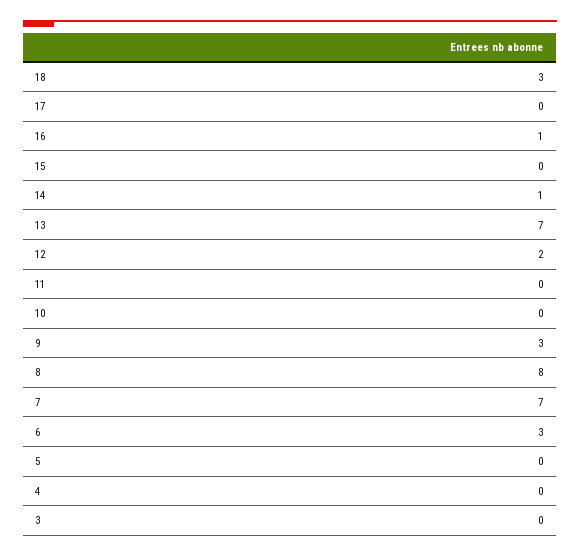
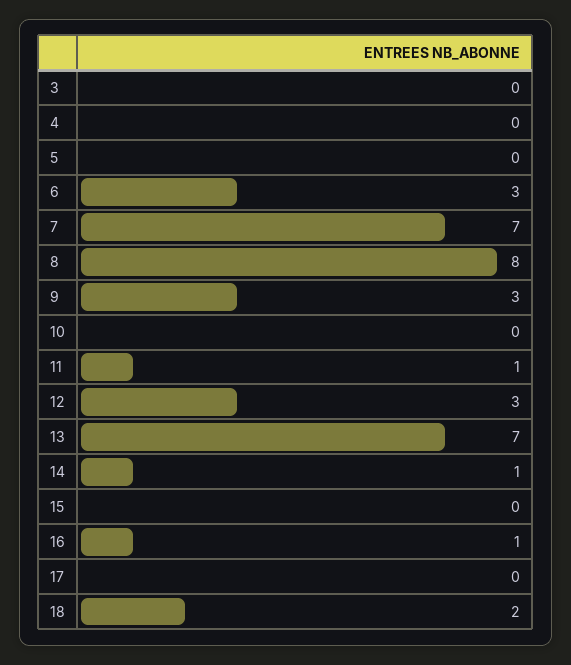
  {
-   "18": 3,
+   "18": 2,
    "17": 0,
    "16": 1,
    "15": 0,
    "14": 1,
    "13": 7,
-   "12": 2,
+   "12": 3,
-   "11": 0,
+   "11": 1,
    "10": 0,
    "9": 3,
    "8": 8,
    "7": 7,
    "6": 3,
    "5": 0,
    "4": 0,
    "3": 0
  }

